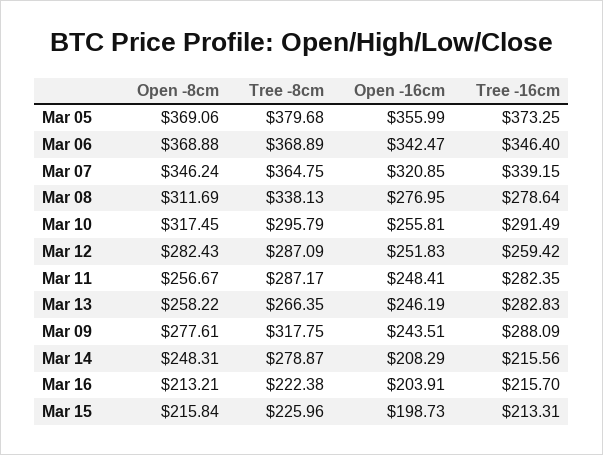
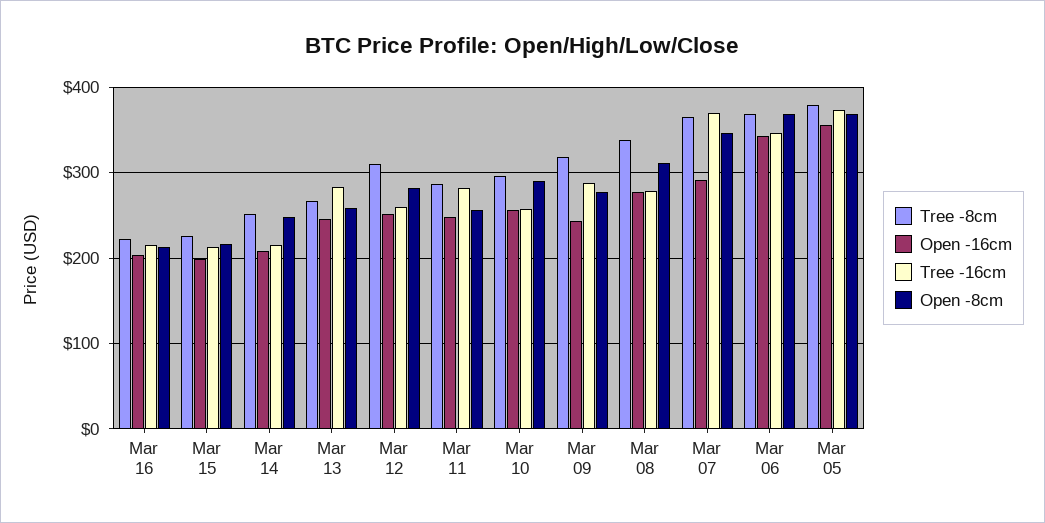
  {
    "Open -8cm": {
      "Mar 05": 369.06,
      "Mar 06": 368.88,
      "Mar 07": 346.24,
      "Mar 08": 311.69,
-     "Mar 10": 317.45,
+     "Mar 10": 290,
      "Mar 12": 282.43,
      "Mar 11": 256.67,
      "Mar 13": 258.22,
      "Mar 09": 277.61,
      "Mar 14": 248.31,
      "Mar 16": 213.21,
      "Mar 15": 215.84
    },
    "Tree -8cm": {
      "Mar 05": 379.68,
      "Mar 06": 368.89,
      "Mar 07": 364.75,
      "Mar 08": 338.13,
      "Mar 10": 295.79,
-     "Mar 12": 287.09,
+     "Mar 12": 310,
      "Mar 11": 287.17,
      "Mar 13": 266.35,
      "Mar 09": 317.75,
-     "Mar 14": 278.87,
+     "Mar 14": 250,
      "Mar 16": 222.38,
      "Mar 15": 225.96
    },
    "Open -16cm": {
      "Mar 05": 355.99,
      "Mar 06": 342.47,
-     "Mar 07": 320.85,
+     "Mar 07": 290,
      "Mar 08": 276.95,
      "Mar 10": 255.81,
      "Mar 12": 251.83,
      "Mar 11": 248.41,
      "Mar 13": 246.19,
      "Mar 09": 243.51,
      "Mar 14": 208.29,
      "Mar 16": 203.91,
      "Mar 15": 198.73
    },
    "Tree -16cm": {
      "Mar 05": 373.25,
      "Mar 06": 346.4,
-     "Mar 07": 339.15,
+     "Mar 07": 370,
      "Mar 08": 278.64,
-     "Mar 10": 291.49,
+     "Mar 10": 260,
      "Mar 12": 259.42,
      "Mar 11": 282.35,
      "Mar 13": 282.83,
      "Mar 09": 288.09,
      "Mar 14": 215.56,
      "Mar 16": 215.7,
      "Mar 15": 213.31
    }
  }

